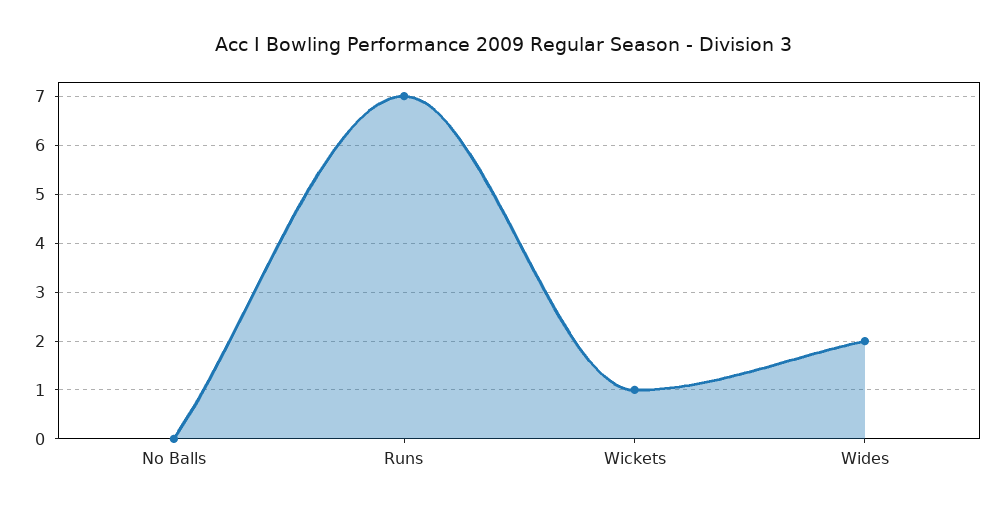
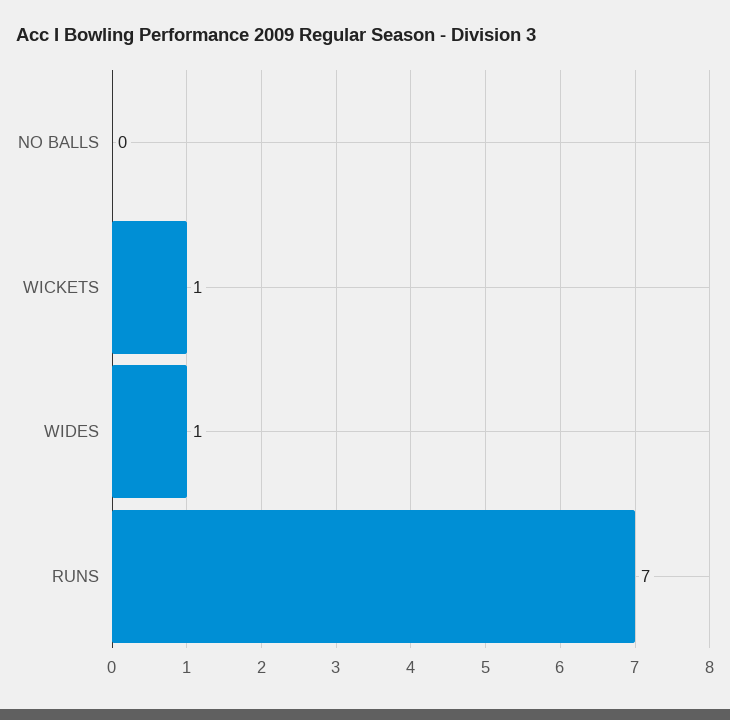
  {
    "No Balls": 0,
    "Runs": 7,
    "Wickets": 1,
-   "Wides": 2
+   "Wides": 1
  }

